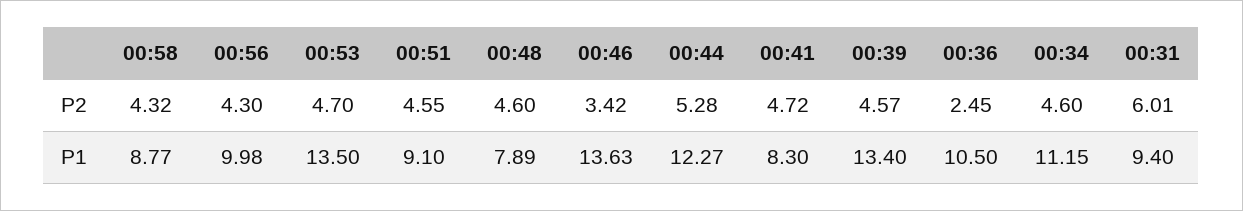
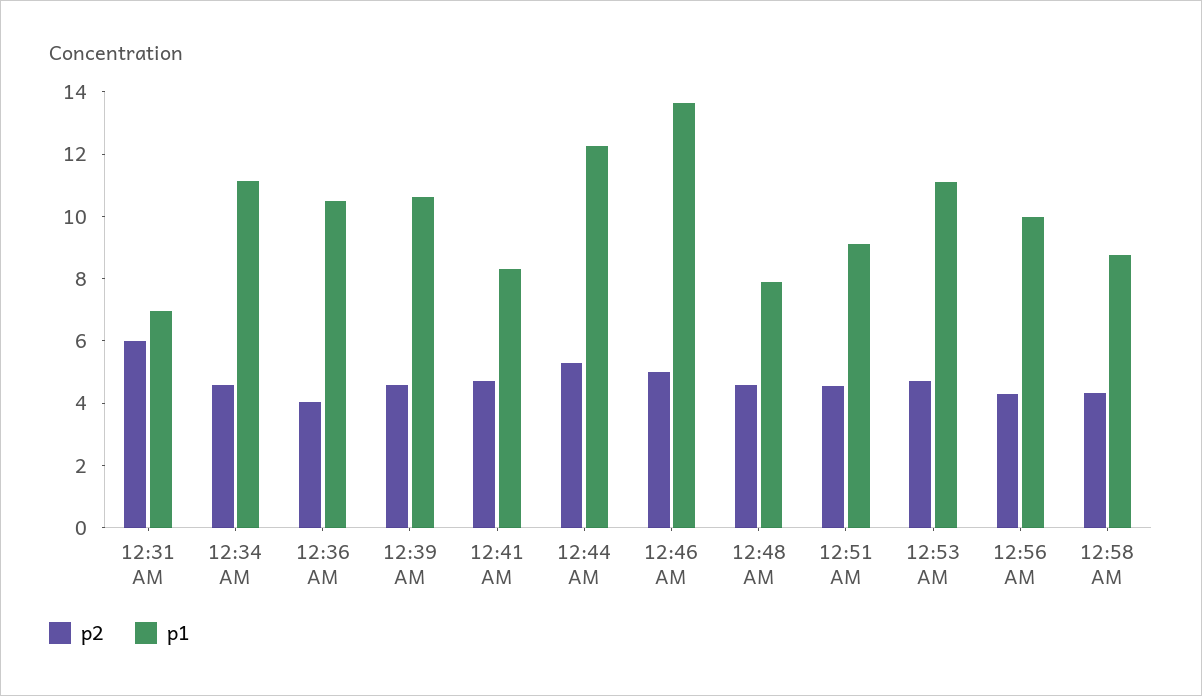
  {
    "P2": {
      "00:58": 4.32,
      "00:56": 4.3,
      "00:53": 4.7,
      "00:51": 4.55,
      "00:48": 4.6,
-     "00:46": 3.42,
+     "00:46": 5,
      "00:44": 5.28,
      "00:41": 4.72,
      "00:39": 4.57,
-     "00:36": 2.45,
+     "00:36": 4,
      "00:34": 4.6,
      "00:31": 6.01
    },
    "P1": {
      "00:58": 8.77,
      "00:56": 9.98,
-     "00:53": 13.5,
+     "00:53": 11,
      "00:51": 9.1,
      "00:48": 7.89,
      "00:46": 13.63,
      "00:44": 12.27,
      "00:41": 8.3,
-     "00:39": 13.4,
+     "00:39": 10.5,
      "00:36": 10.5,
      "00:34": 11.15,
-     "00:31": 9.4
+     "00:31": 7
    }
  }

